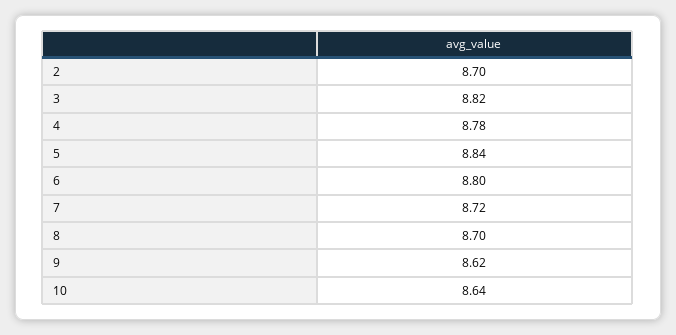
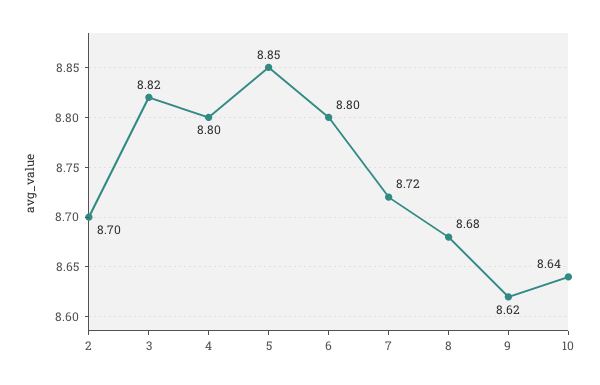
  {
    "2": 8.7,
    "3": 8.82,
-   "4": 8.78,
+   "4": 8.8,
-   "5": 8.84,
+   "5": 8.85,
    "6": 8.8,
    "7": 8.72,
-   "8": 8.7,
+   "8": 8.68,
    "9": 8.62,
    "10": 8.64
  }

